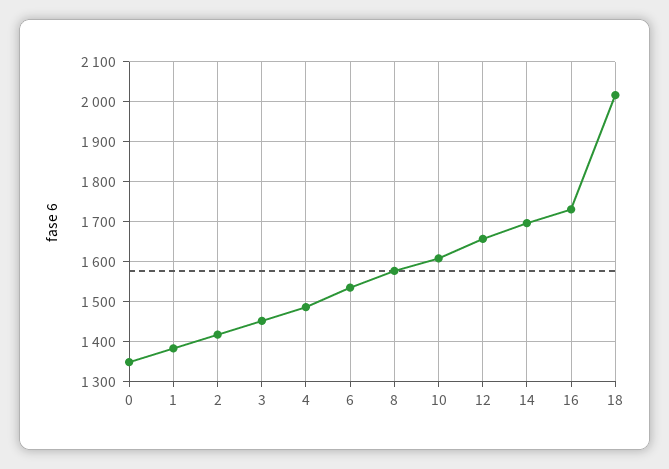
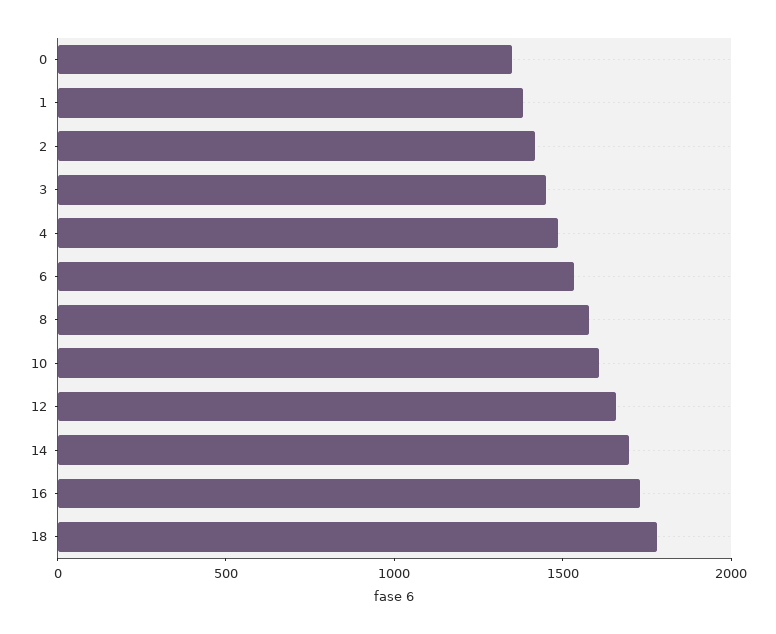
  {
    "0": 1340,
    "1": 1380,
    "2": 1420,
    "3": 1460,
    "4": 1480,
    "6": 1540,
    "8": 1580,
    "10": 1600,
    "12": 1660,
    "14": 1700,
    "16": 1740,
-   "18": 2020
+   "18": 1800
  }

